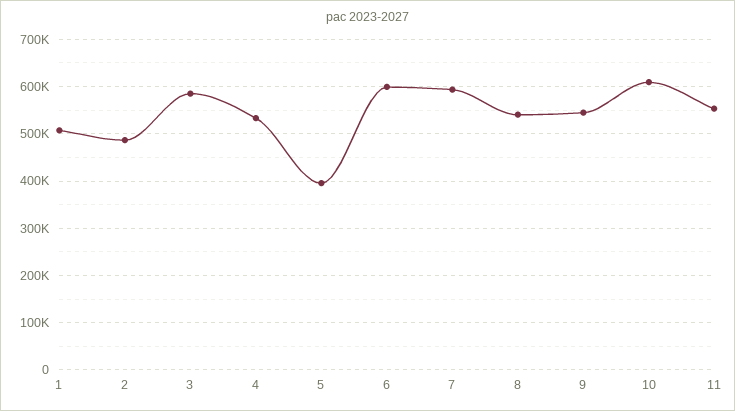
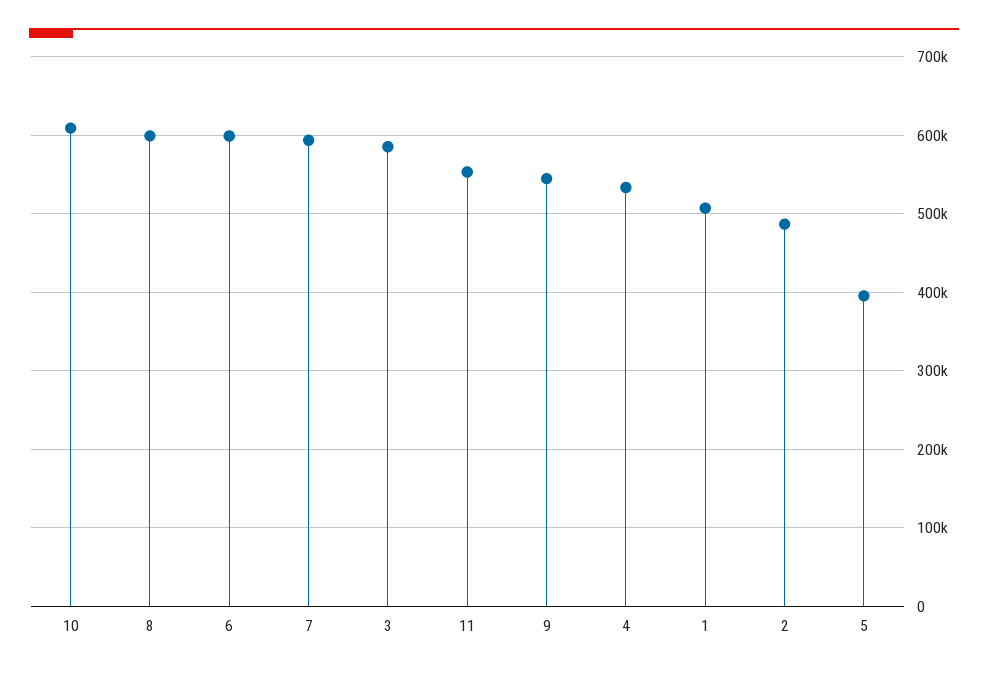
  {
    "1": 510000,
    "2": 490000,
    "3": 590000,
    "4": 530000,
    "5": 400000,
    "6": 600000,
    "7": 590000,
-   "8": 540000,
+   "8": 600000,
    "9": 540000,
    "10": 610000,
    "11": 550000
  }

